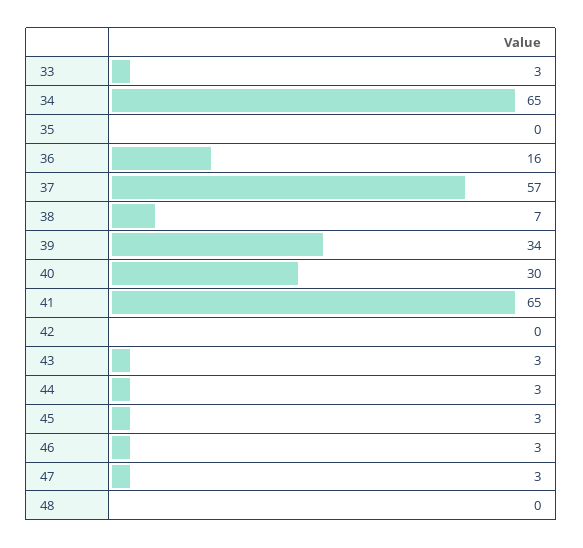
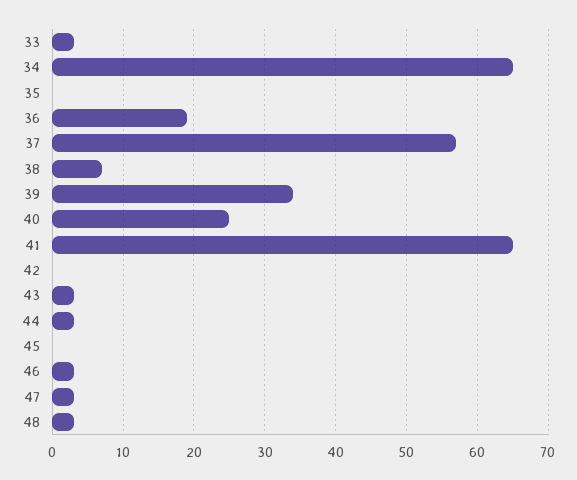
  {
    "33": 3,
    "34": 65,
    "35": 0,
-   "36": 16,
+   "36": 19,
    "37": 57,
    "38": 7,
    "39": 34,
-   "40": 30,
+   "40": 25,
    "41": 65,
    "42": 0,
    "43": 3,
    "44": 3,
-   "45": 3,
+   "45": 0,
    "46": 3,
    "47": 3,
-   "48": 0
+   "48": 3
  }

